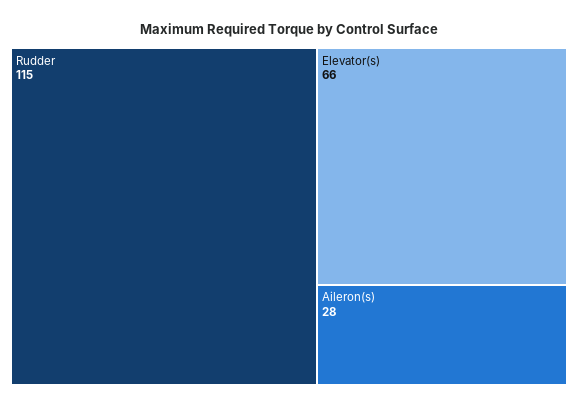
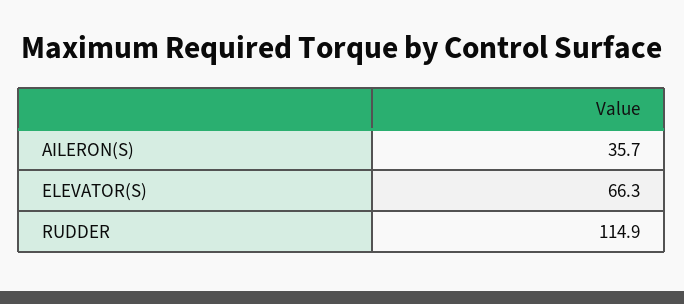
  {
    "Rudder": 114.9,
    "Elevator(s)": 66.3,
-   "Aileron(s)": 28
+   "Aileron(s)": 35.7
  }

